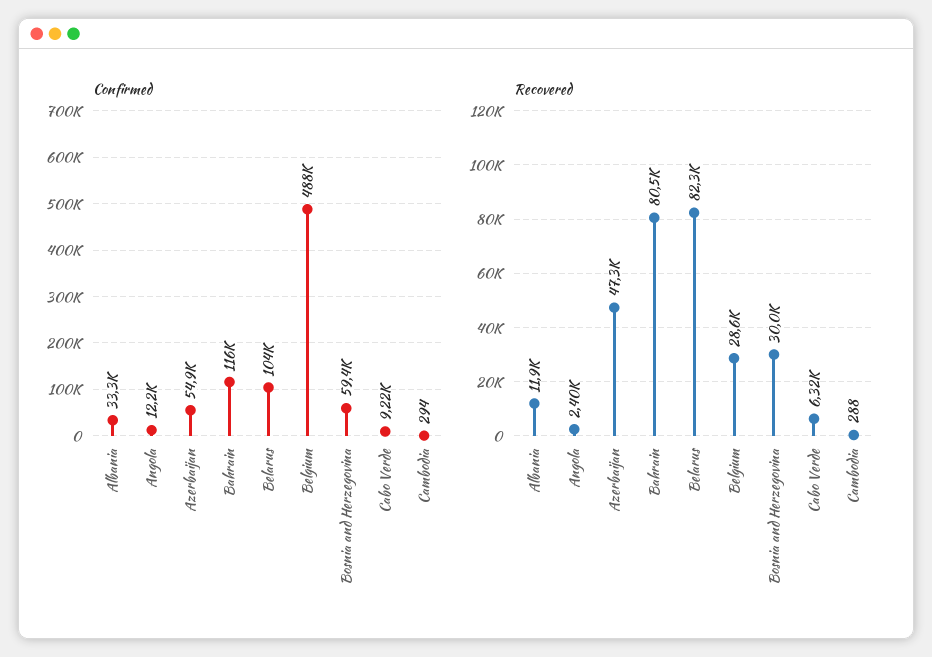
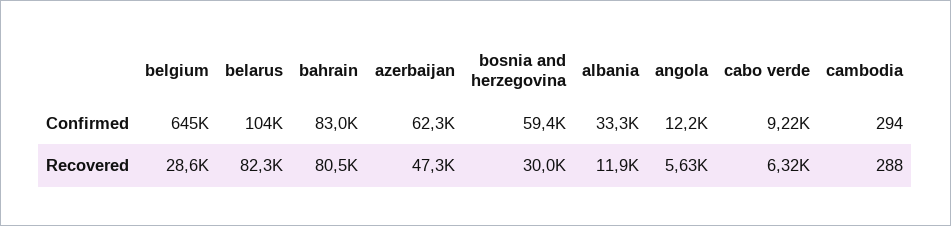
  {
    "Confirmed": {
      "Albania": 33300,
      "Angola": 12200,
-     "Azerbaijan": 54900,
+     "Azerbaijan": 62300,
-     "Bahrain": 116000,
+     "Bahrain": 83000,
      "Belarus": 104000,
-     "Belgium": 488000,
+     "Belgium": 645000,
      "Bosnia and Herzegovina": 59400,
      "Cabo Verde": 9220,
      "Cambodia": 294
    },
    "Recovered": {
      "Albania": 11900,
-     "Angola": 2400,
+     "Angola": 5630,
      "Azerbaijan": 47300,
      "Bahrain": 80500,
      "Belarus": 82300,
      "Belgium": 28600,
      "Bosnia and Herzegovina": 30000,
      "Cabo Verde": 6320,
      "Cambodia": 288
    }
  }

